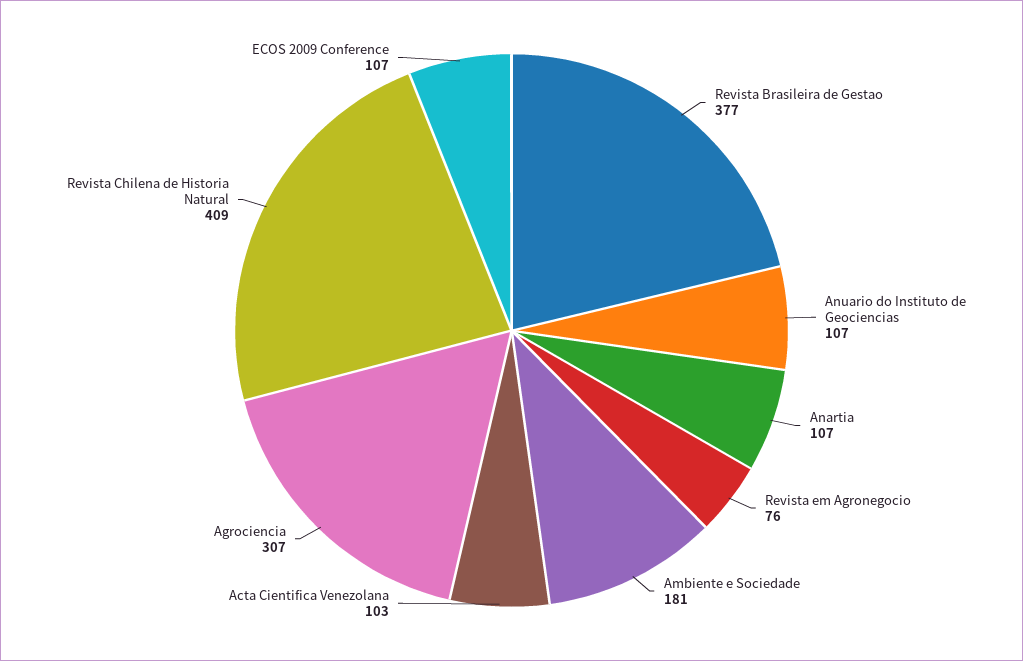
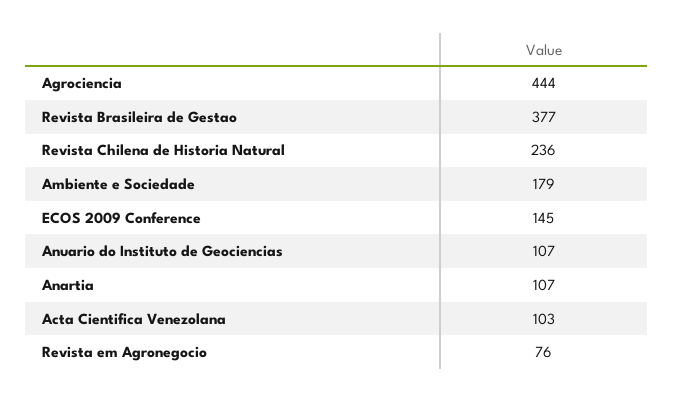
  {
    "Revista Brasileira de Gestao": 377,
    "Anuario do Instituto de Geociencias": 107,
    "Anartia": 107,
    "Revista em Agronegocio": 76,
-   "Ambiente e Sociedade": 181,
+   "Ambiente e Sociedade": 179,
    "Acta Cientifica Venezolana": 103,
-   "Agrociencia": 307,
+   "Agrociencia": 444,
-   "Revista Chilena de Historia Natural": 409,
+   "Revista Chilena de Historia Natural": 236,
-   "ECOS 2009 Conference": 107
+   "ECOS 2009 Conference": 145
  }

